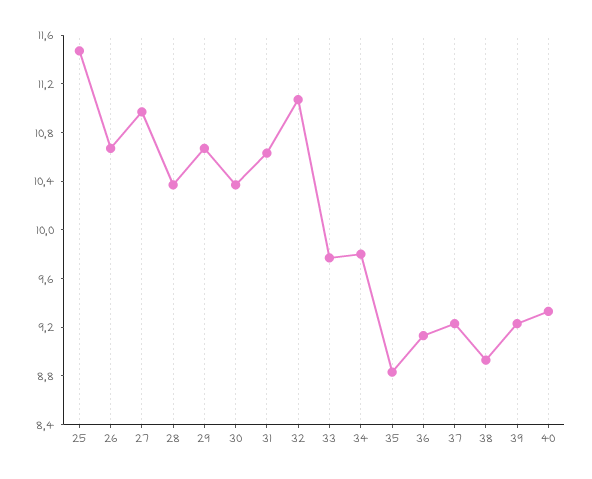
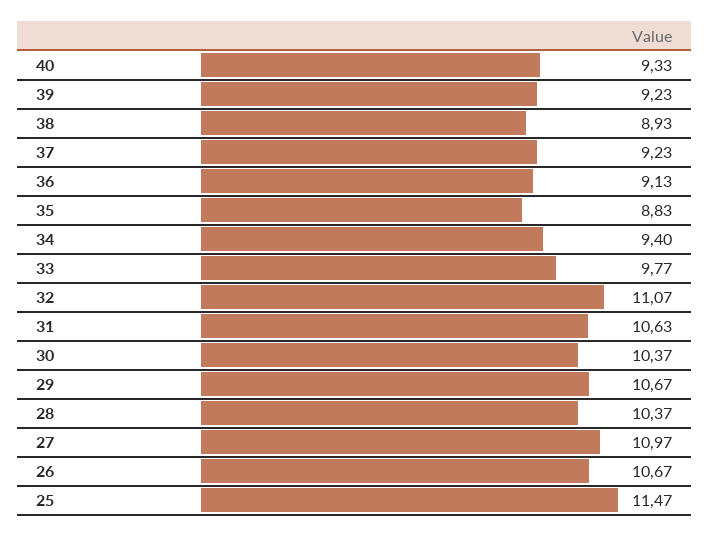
  {
    "25": 11.47,
    "26": 10.67,
    "27": 10.97,
    "28": 10.37,
    "29": 10.67,
    "30": 10.37,
    "31": 10.63,
    "32": 11.07,
    "33": 9.77,
-   "34": 9.8,
+   "34": 9.4,
    "35": 8.83,
    "36": 9.13,
    "37": 9.23,
    "38": 8.93,
    "39": 9.23,
    "40": 9.33
  }

